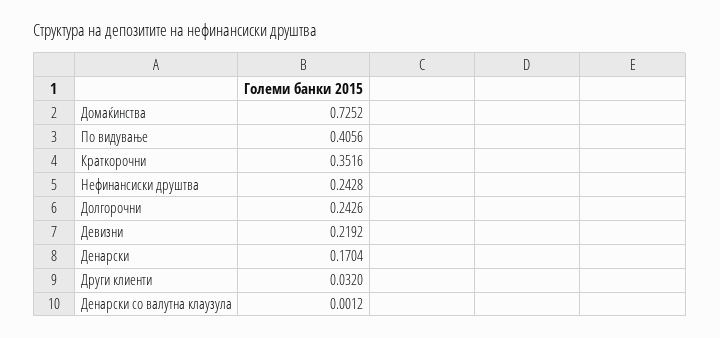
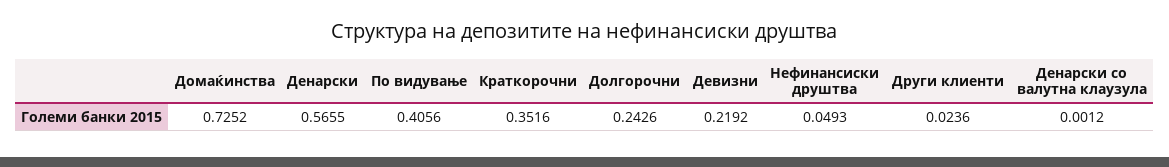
  {
    "Домаќинства": 0.7252,
    "По видување": 0.4056,
    "Краткорочни": 0.3516,
-   "Нефинансиски друштва": 0.2428,
+   "Нефинансиски друштва": 0.0493,
    "Долгорочни": 0.2426,
    "Девизни": 0.2192,
-   "Денарски": 0.1704,
+   "Денарски": 0.5655,
-   "Други клиенти": 0.032,
+   "Други клиенти": 0.0236,
    "Денарски со валутна клаузула": 0.0012
  }

